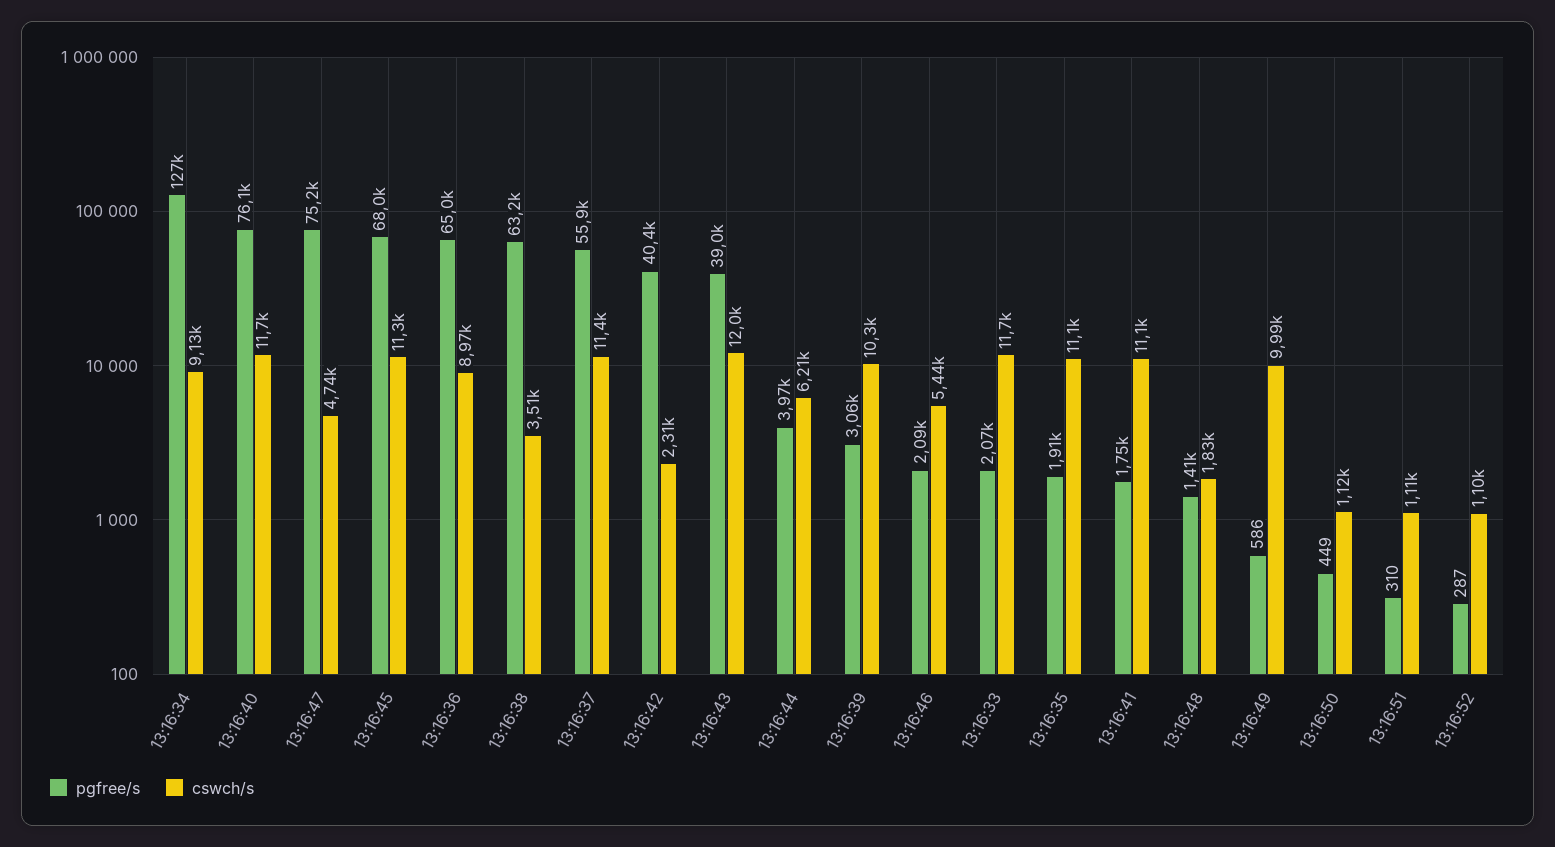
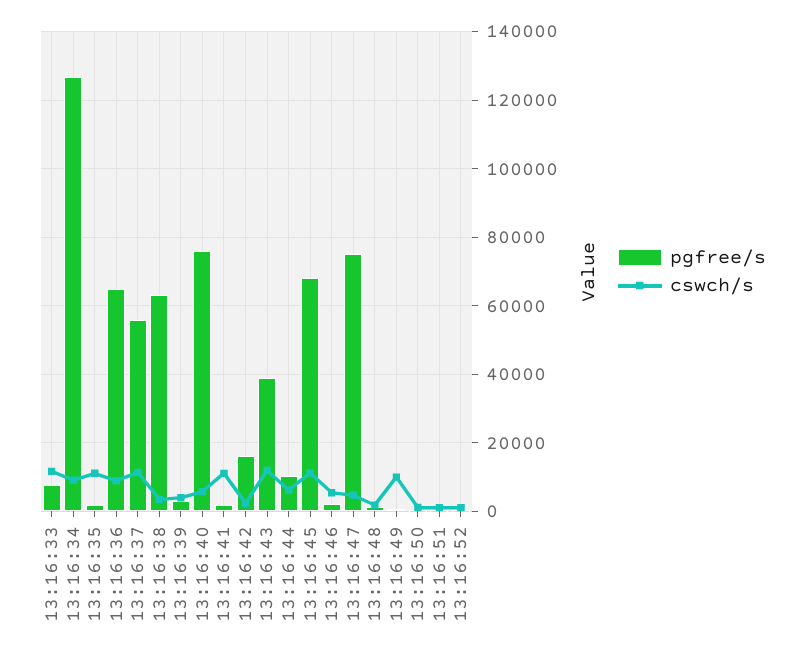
  {
    "pgfree/s": {
      "13:16:34": 127000,
      "13:16:40": 76100,
      "13:16:47": 75200,
      "13:16:45": 68000,
      "13:16:36": 65000,
      "13:16:38": 63200,
      "13:16:37": 55900,
-     "13:16:42": 40400,
+     "13:16:42": 16000,
      "13:16:43": 39000,
-     "13:16:44": 3970,
+     "13:16:44": 10000,
      "13:16:39": 3060,
      "13:16:46": 2090,
-     "13:16:33": 2070,
+     "13:16:33": 8000,
      "13:16:35": 1910,
      "13:16:41": 1750,
      "13:16:48": 1410,
      "13:16:49": 586,
      "13:16:50": 449,
      "13:16:51": 310,
      "13:16:52": 287
    },
    "cswch/s": {
      "13:16:34": 9130,
-     "13:16:40": 11700,
+     "13:16:40": 6000,
      "13:16:47": 4740,
      "13:16:45": 11300,
      "13:16:36": 8970,
      "13:16:38": 3510,
      "13:16:37": 11400,
      "13:16:42": 2310,
      "13:16:43": 12000,
      "13:16:44": 6210,
-     "13:16:39": 10300,
+     "13:16:39": 4000,
      "13:16:46": 5440,
      "13:16:33": 11700,
      "13:16:35": 11100,
      "13:16:41": 11100,
      "13:16:48": 1830,
      "13:16:49": 9990,
      "13:16:50": 1120,
      "13:16:51": 1110,
      "13:16:52": 1100
    }
  }

